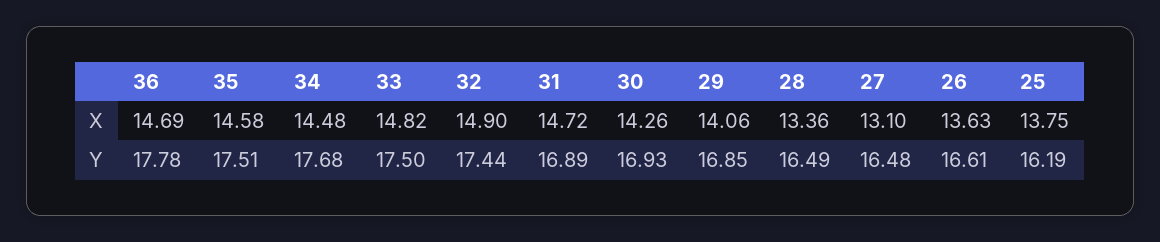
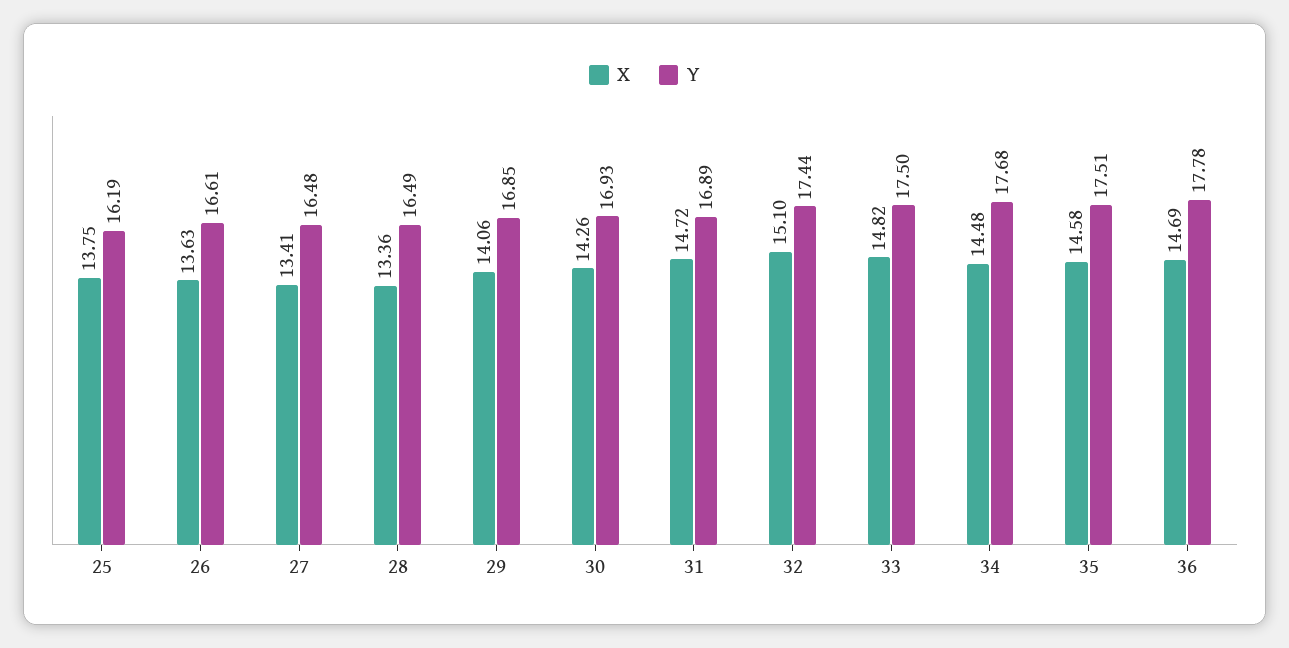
  {
    "X": {
      "36": 14.69,
      "35": 14.58,
      "34": 14.48,
      "33": 14.82,
-     "32": 14.9,
+     "32": 15.1,
      "31": 14.72,
      "30": 14.26,
      "29": 14.06,
      "28": 13.36,
-     "27": 13.1,
+     "27": 13.41,
      "26": 13.63,
      "25": 13.75
    },
    "Y": {
      "36": 17.78,
      "35": 17.51,
      "34": 17.68,
      "33": 17.5,
      "32": 17.44,
      "31": 16.89,
      "30": 16.93,
      "29": 16.85,
      "28": 16.49,
      "27": 16.48,
      "26": 16.61,
      "25": 16.19
    }
  }

